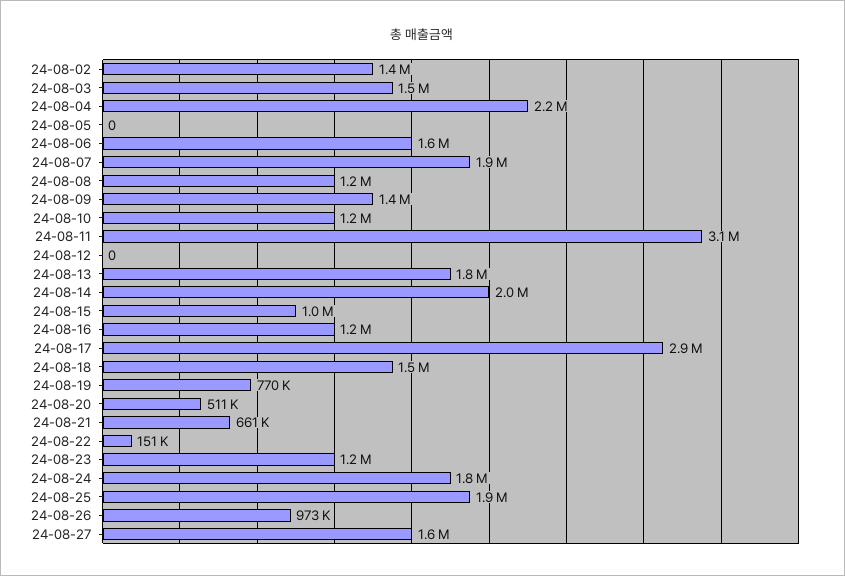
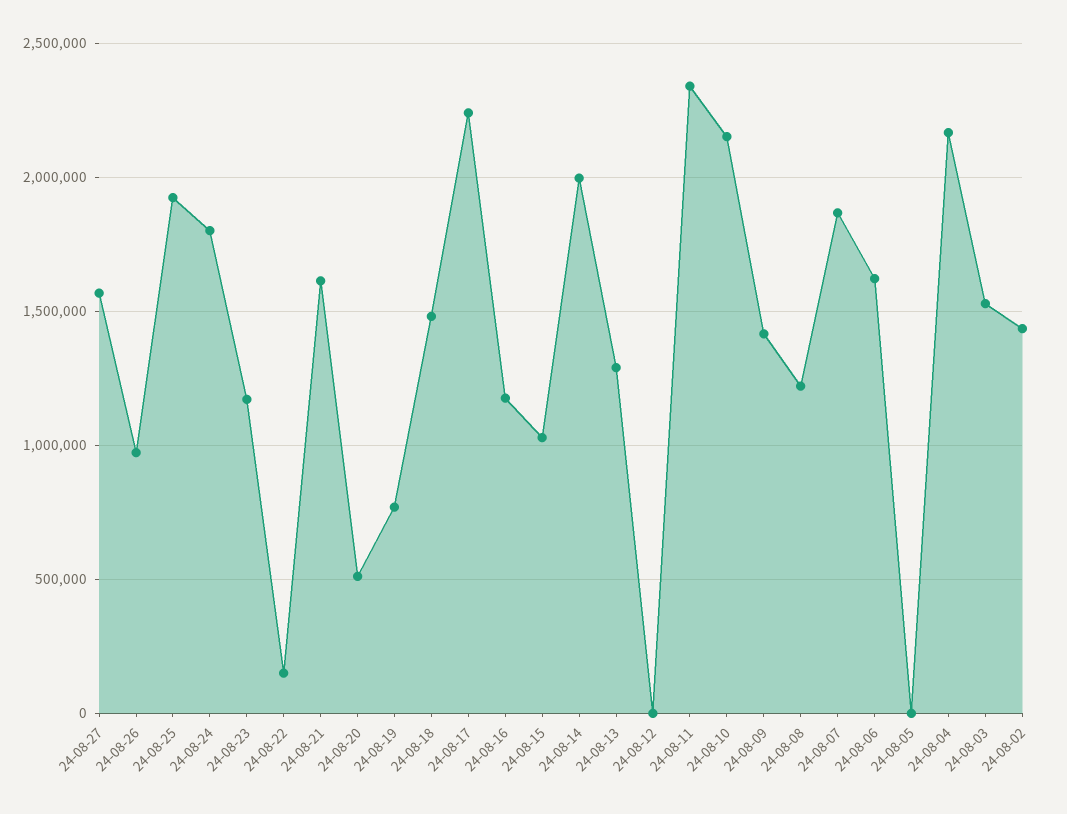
  {
    "24-08-02": 1400000,
    "24-08-03": 1500000,
    "24-08-04": 2200000,
    "24-08-05": 0,
    "24-08-06": 1600000,
    "24-08-07": 1900000,
    "24-08-08": 1200000,
    "24-08-09": 1400000,
-   "24-08-10": 1200000,
+   "24-08-10": 2150000,
-   "24-08-11": 3100000,
+   "24-08-11": 2350000,
    "24-08-12": 0,
-   "24-08-13": 1800000,
+   "24-08-13": 1300000,
    "24-08-14": 2000000,
    "24-08-15": 1000000,
    "24-08-16": 1200000,
-   "24-08-17": 2900000,
+   "24-08-17": 2250000,
    "24-08-18": 1500000,
    "24-08-19": 770000,
    "24-08-20": 511000,
-   "24-08-21": 661000,
+   "24-08-21": 1600000,
    "24-08-22": 151000,
    "24-08-23": 1200000,
    "24-08-24": 1800000,
    "24-08-25": 1900000,
    "24-08-26": 973000,
    "24-08-27": 1600000
  }

